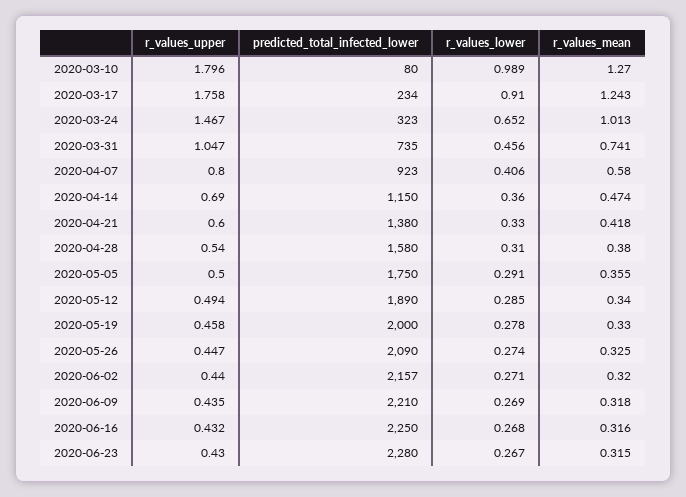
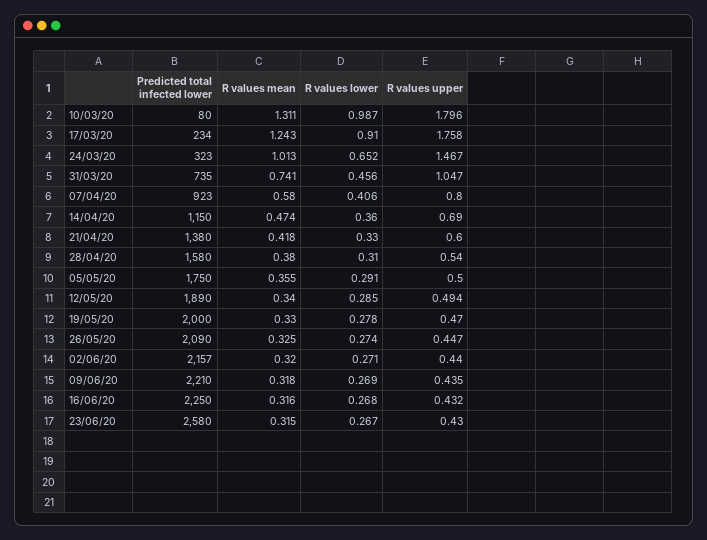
  {
    "r_values_upper": {
      "2020-03-10": 1.796,
      "2020-03-17": 1.758,
      "2020-03-24": 1.467,
      "2020-03-31": 1.047,
      "2020-04-07": 0.8,
      "2020-04-14": 0.69,
      "2020-04-21": 0.6,
      "2020-04-28": 0.54,
      "2020-05-05": 0.5,
      "2020-05-12": 0.494,
-     "2020-05-19": 0.458,
+     "2020-05-19": 0.47,
      "2020-05-26": 0.447,
      "2020-06-02": 0.44,
      "2020-06-09": 0.435,
      "2020-06-16": 0.432,
      "2020-06-23": 0.43
    },
    "predicted_total_infected_lower": {
      "2020-03-10": 80,
      "2020-03-17": 234,
      "2020-03-24": 323,
      "2020-03-31": 735,
      "2020-04-07": 923,
      "2020-04-14": 1150,
      "2020-04-21": 1380,
      "2020-04-28": 1580,
      "2020-05-05": 1750,
      "2020-05-12": 1890,
      "2020-05-19": 2000,
      "2020-05-26": 2090,
      "2020-06-02": 2157,
      "2020-06-09": 2210,
      "2020-06-16": 2250,
-     "2020-06-23": 2280
+     "2020-06-23": 2580
    },
    "r_values_lower": {
-     "2020-03-10": 0.989,
+     "2020-03-10": 0.987,
      "2020-03-17": 0.91,
      "2020-03-24": 0.652,
      "2020-03-31": 0.456,
      "2020-04-07": 0.406,
      "2020-04-14": 0.36,
      "2020-04-21": 0.33,
      "2020-04-28": 0.31,
      "2020-05-05": 0.291,
      "2020-05-12": 0.285,
      "2020-05-19": 0.278,
      "2020-05-26": 0.274,
      "2020-06-02": 0.271,
      "2020-06-09": 0.269,
      "2020-06-16": 0.268,
      "2020-06-23": 0.267
    },
    "r_values_mean": {
-     "2020-03-10": 1.27,
+     "2020-03-10": 1.311,
      "2020-03-17": 1.243,
      "2020-03-24": 1.013,
      "2020-03-31": 0.741,
      "2020-04-07": 0.58,
      "2020-04-14": 0.474,
      "2020-04-21": 0.418,
      "2020-04-28": 0.38,
      "2020-05-05": 0.355,
      "2020-05-12": 0.34,
      "2020-05-19": 0.33,
      "2020-05-26": 0.325,
      "2020-06-02": 0.32,
      "2020-06-09": 0.318,
      "2020-06-16": 0.316,
      "2020-06-23": 0.315
    }
  }

